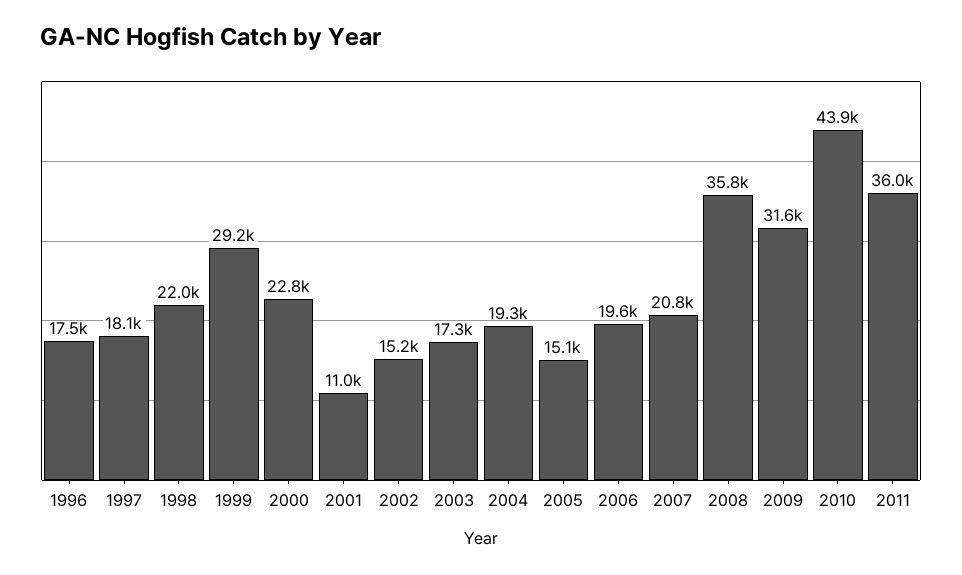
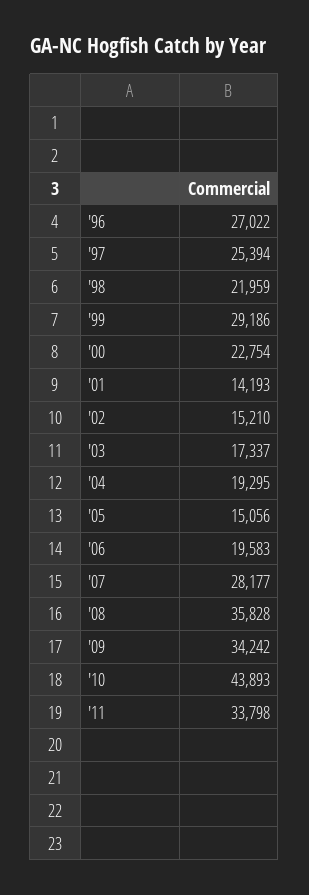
  {
-   "1996": 17500,
+   "1996": 27022,
-   "1997": 18100,
+   "1997": 25394,
    "1998": 21959,
    "1999": 29186,
    "2000": 22754,
-   "2001": 11000,
+   "2001": 14193,
    "2002": 15210,
    "2003": 17337,
    "2004": 19295,
    "2005": 15056,
    "2006": 19583,
-   "2007": 20800,
+   "2007": 28177,
    "2008": 35828,
-   "2009": 31600,
+   "2009": 34242,
    "2010": 43893,
-   "2011": 36000
+   "2011": 33798
  }

